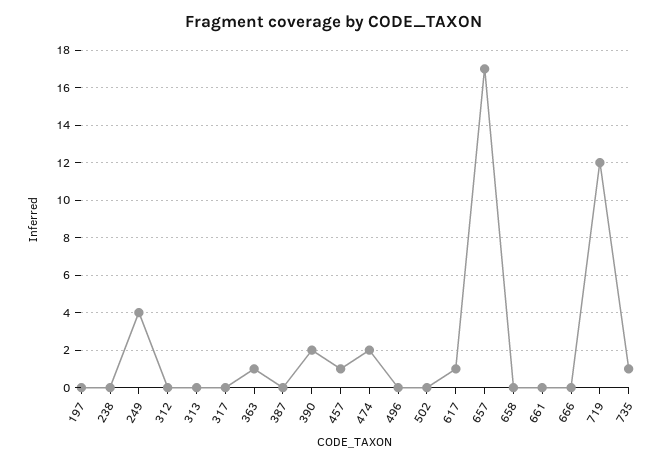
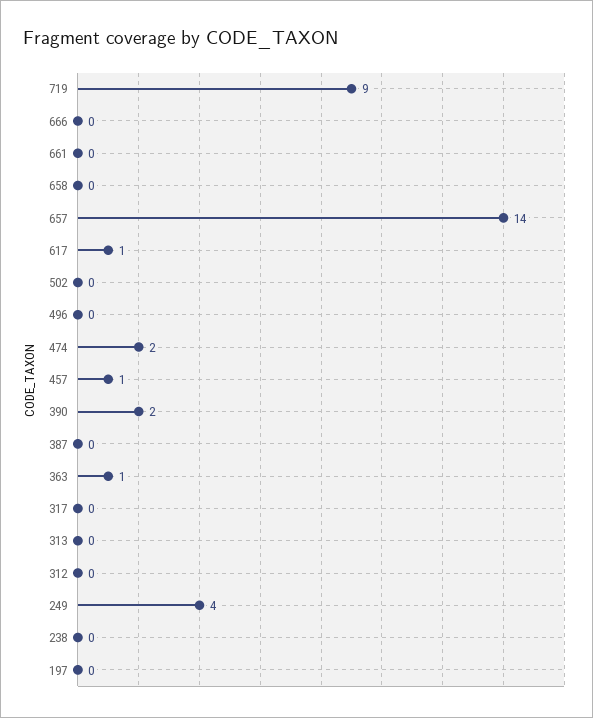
  {
    "197": 0,
    "238": 0,
    "249": 4,
    "312": 0,
    "313": 0,
    "317": 0,
    "363": 1,
    "387": 0,
    "390": 2,
    "457": 1,
    "474": 2,
    "496": 0,
    "502": 0,
    "617": 1,
-   "657": 17,
+   "657": 14,
    "658": 0,
    "661": 0,
    "666": 0,
-   "719": 12,
+   "719": 9
-   "735": 1
  }

